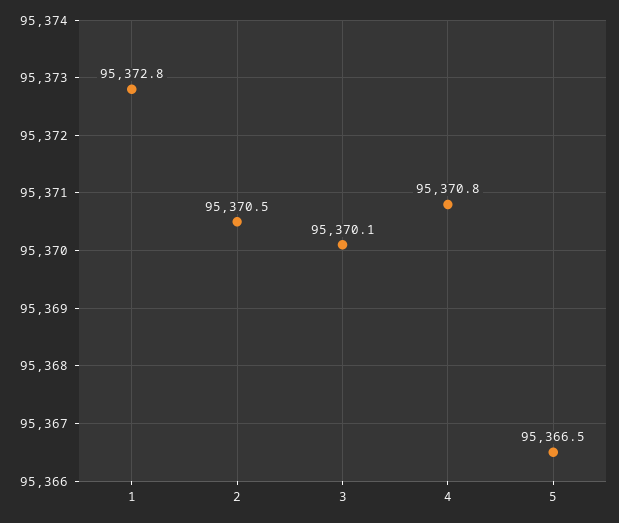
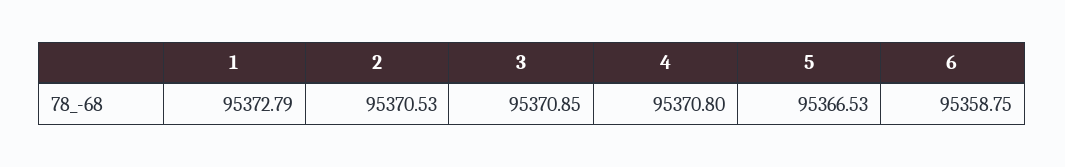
  {
    "1": 95372.79,
    "2": 95370.53,
-   "3": 95370.1,
+   "3": 95370.85,
    "4": 95370.8,
-   "5": 95366.53
+   "5": 95366.53,
+   "6": 95358.75
  }

